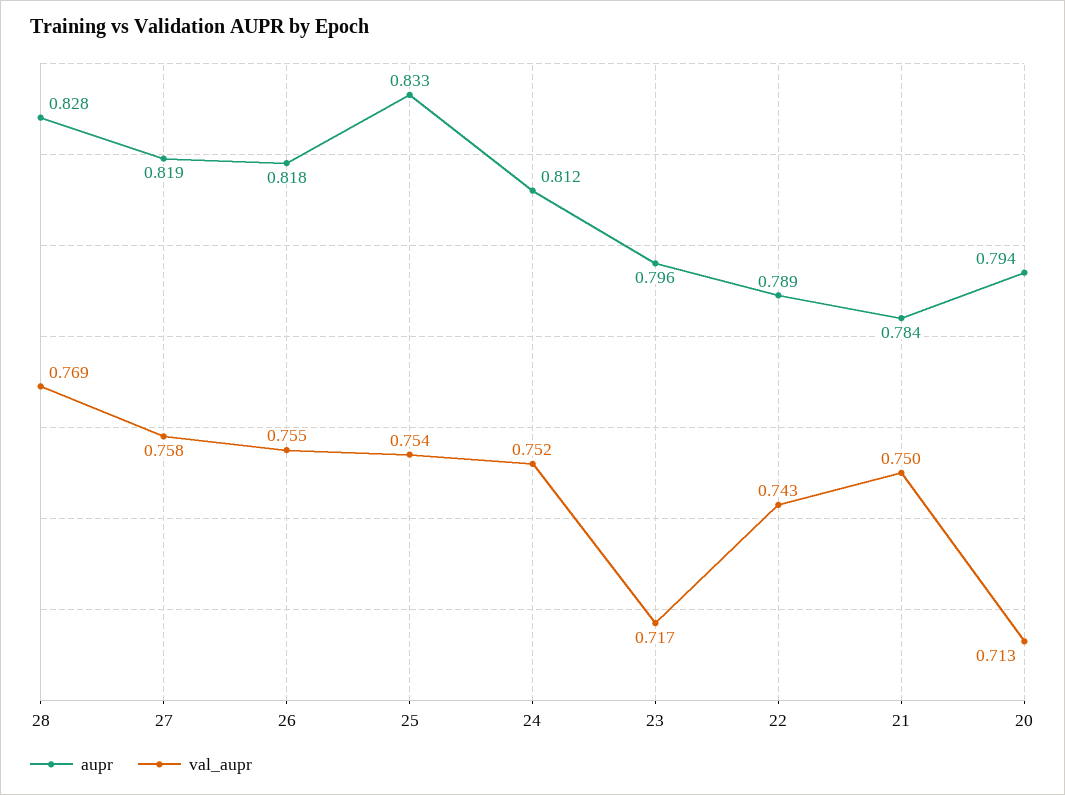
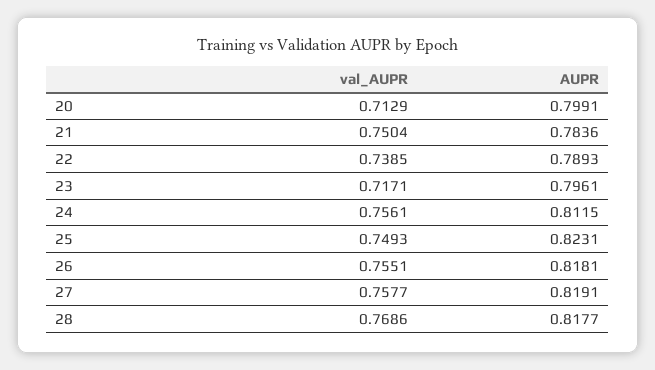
  {
    "aupr": {
-     "28": 0.828,
+     "28": 0.8177,
      "27": 0.8191,
      "26": 0.8181,
-     "25": 0.833,
+     "25": 0.8231,
      "24": 0.8115,
      "23": 0.7961,
      "22": 0.7893,
      "21": 0.7836,
-     "20": 0.794
+     "20": 0.7991
    },
    "val_aupr": {
      "28": 0.7686,
      "27": 0.7577,
      "26": 0.7551,
-     "25": 0.754,
+     "25": 0.7493,
-     "24": 0.752,
+     "24": 0.7561,
      "23": 0.7171,
-     "22": 0.743,
+     "22": 0.7385,
      "21": 0.7504,
      "20": 0.7129
    }
  }

